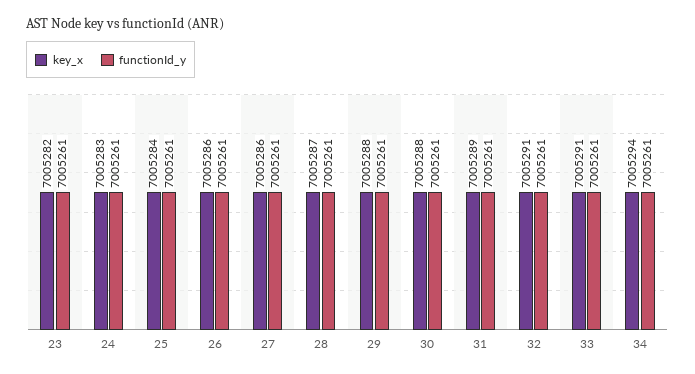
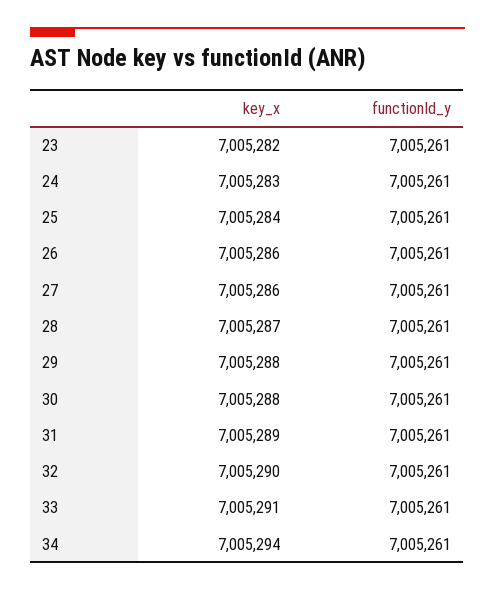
  {
    "key_x": {
      "23": 7005282,
      "24": 7005283,
      "25": 7005284,
      "26": 7005286,
      "27": 7005286,
      "28": 7005287,
      "29": 7005288,
      "30": 7005288,
      "31": 7005289,
-     "32": 7005291,
+     "32": 7005290,
      "33": 7005291,
      "34": 7005294
    },
    "functionId_y": {
      "23": 7005261,
      "24": 7005261,
      "25": 7005261,
      "26": 7005261,
      "27": 7005261,
      "28": 7005261,
      "29": 7005261,
      "30": 7005261,
      "31": 7005261,
      "32": 7005261,
      "33": 7005261,
      "34": 7005261
    }
  }

